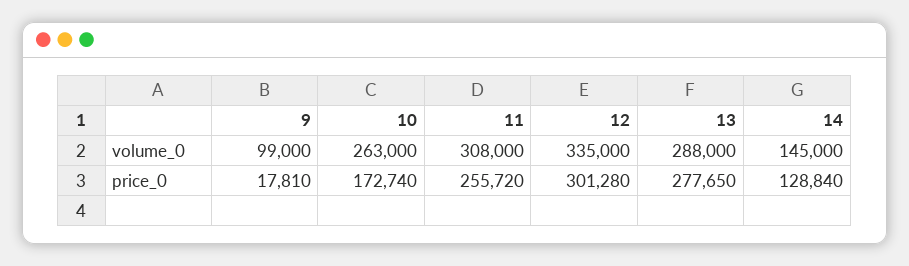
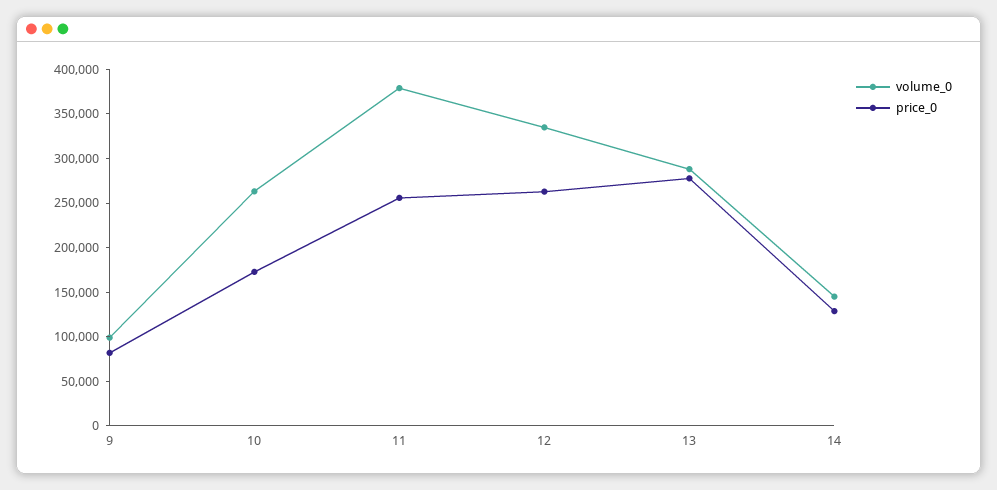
  {
    "volume_0": {
      "9": 99000,
      "10": 263000,
-     "11": 308000,
+     "11": 380000,
      "12": 335000,
      "13": 288000,
      "14": 145000
    },
    "price_0": {
-     "9": 17810,
+     "9": 80000,
      "10": 172740,
      "11": 255720,
-     "12": 301280,
+     "12": 260000,
      "13": 277650,
      "14": 128840
    }
  }

